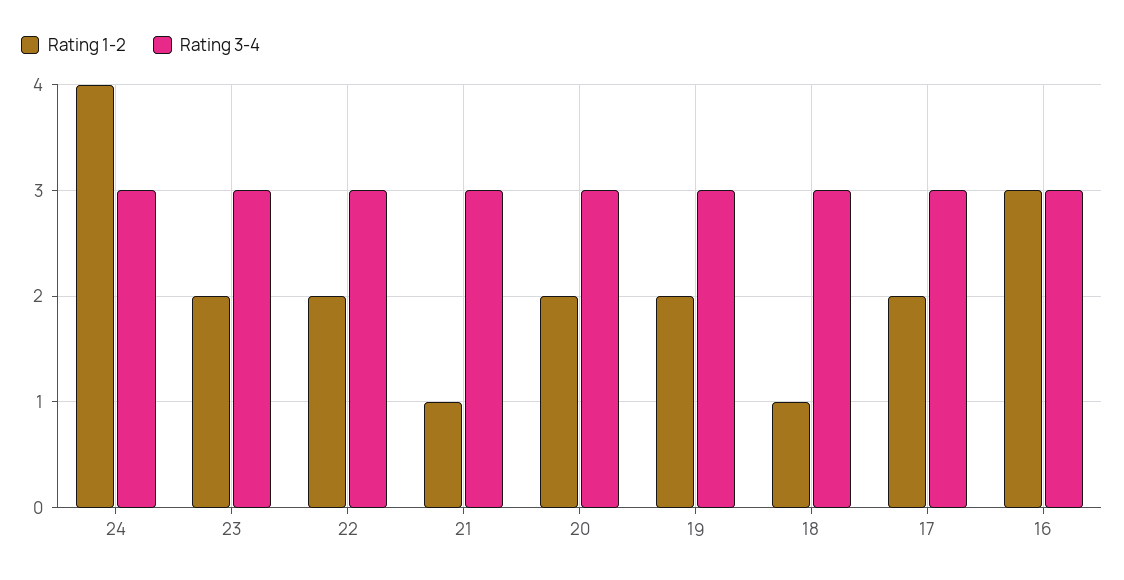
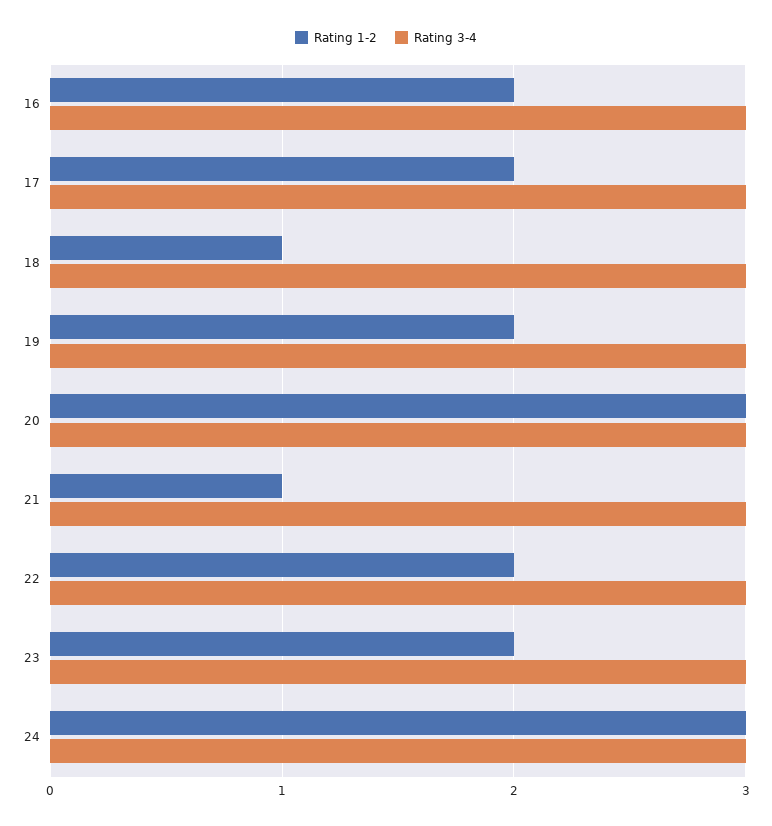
  {
    "Rating 1-2": {
-     "24": 4,
+     "24": 3,
      "23": 2,
      "22": 2,
      "21": 1,
-     "20": 2,
+     "20": 3,
      "19": 2,
      "18": 1,
      "17": 2,
-     "16": 3
+     "16": 2
    },
    "Rating 3-4": {
      "24": 3,
      "23": 3,
      "22": 3,
      "21": 3,
      "20": 3,
      "19": 3,
      "18": 3,
      "17": 3,
      "16": 3
    }
  }

